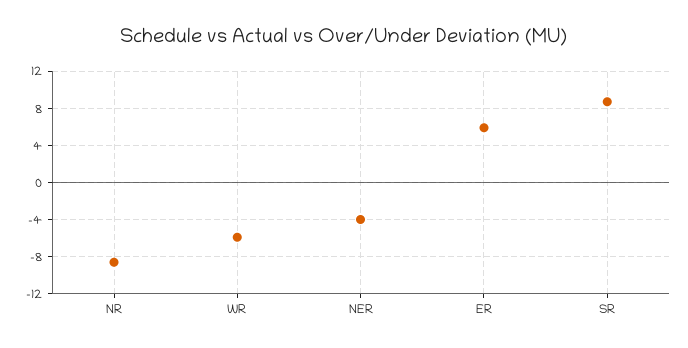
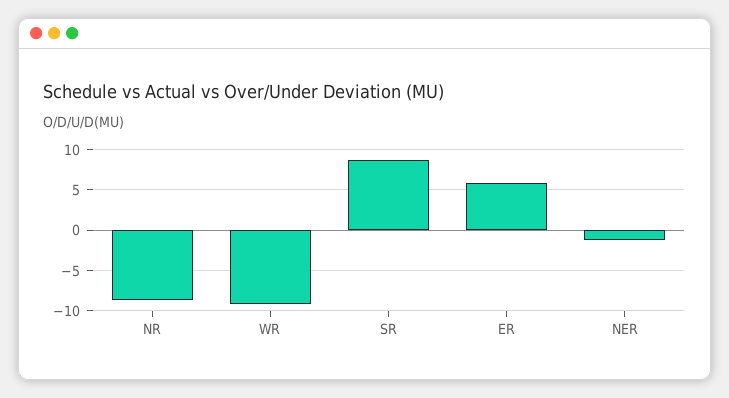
  {
    "NR": -9,
-   "WR": -6,
+   "WR": -9,
-   "NER": -4,
+   "NER": -1,
    "ER": 6,
    "SR": 9
  }

